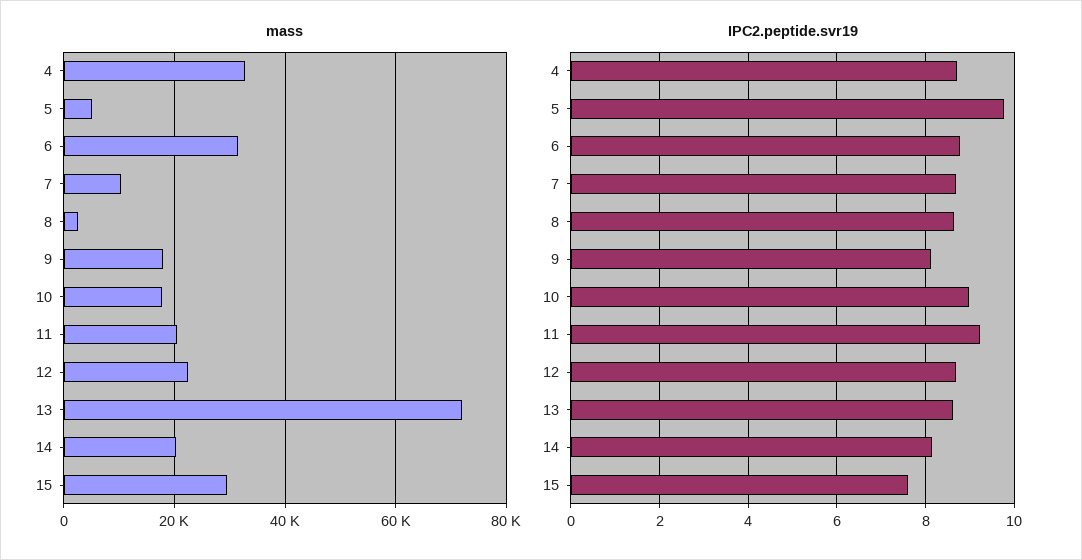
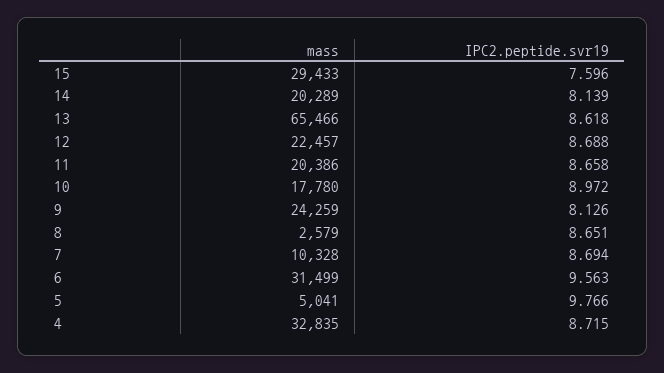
  {
    "mass": {
      "4": 32835,
      "5": 5041,
      "6": 31499,
      "7": 10328,
      "8": 2579,
-     "9": 18000,
+     "9": 24259,
      "10": 17780,
      "11": 20386,
      "12": 22457,
-     "13": 72000,
+     "13": 65466,
      "14": 20289,
      "15": 29433
    },
    "IPC2.peptide.svr19": {
      "4": 8.715,
      "5": 9.766,
-     "6": 8.8,
+     "6": 9.563,
      "7": 8.694,
      "8": 8.651,
      "9": 8.126,
      "10": 8.972,
-     "11": 9.2,
+     "11": 8.658,
      "12": 8.688,
      "13": 8.618,
      "14": 8.139,
      "15": 7.596
    }
  }

